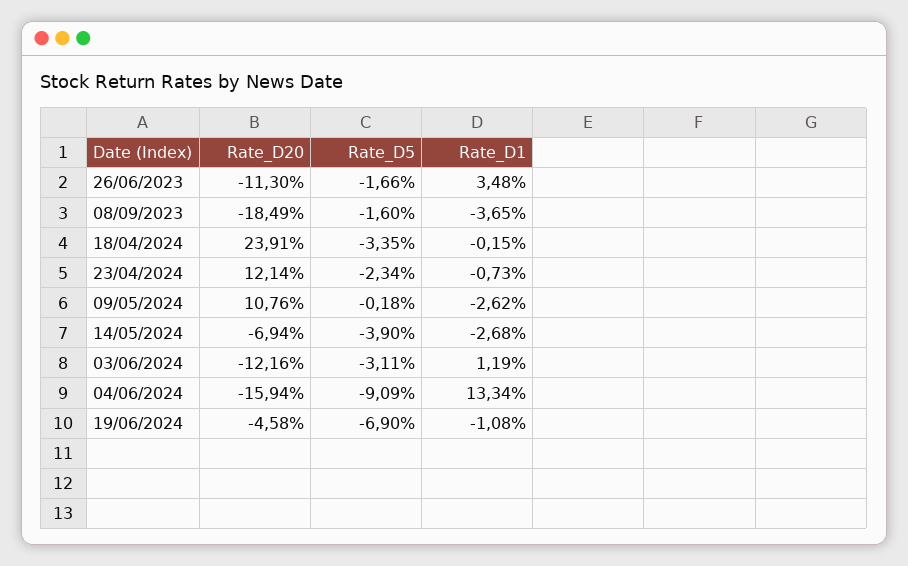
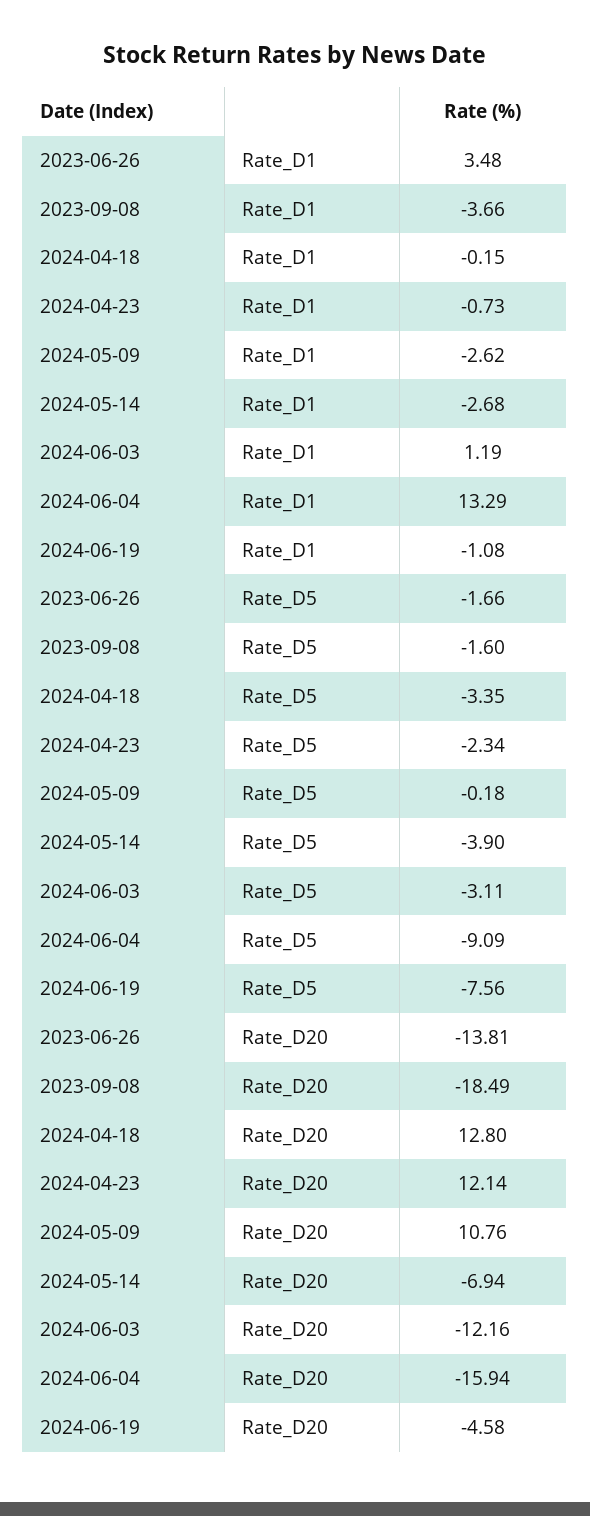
  {
    "Rate_D20": {
-     "26/06/2023": -11.3,
+     "26/06/2023": -13.81,
      "08/09/2023": -18.49,
-     "18/04/2024": 23.91,
+     "18/04/2024": 12.8,
      "23/04/2024": 12.14,
      "09/05/2024": 10.76,
      "14/05/2024": -6.94,
      "03/06/2024": -12.16,
      "04/06/2024": -15.94,
      "19/06/2024": -4.58
    },
    "Rate_D5": {
      "26/06/2023": -1.66,
      "08/09/2023": -1.6,
      "18/04/2024": -3.35,
      "23/04/2024": -2.34,
      "09/05/2024": -0.18,
      "14/05/2024": -3.9,
      "03/06/2024": -3.11,
      "04/06/2024": -9.09,
-     "19/06/2024": -6.9
+     "19/06/2024": -7.56
    },
    "Rate_D1": {
      "26/06/2023": 3.48,
-     "08/09/2023": -3.65,
+     "08/09/2023": -3.66,
      "18/04/2024": -0.15,
      "23/04/2024": -0.73,
      "09/05/2024": -2.62,
      "14/05/2024": -2.68,
      "03/06/2024": 1.19,
-     "04/06/2024": 13.34,
+     "04/06/2024": 13.29,
      "19/06/2024": -1.08
    }
  }

